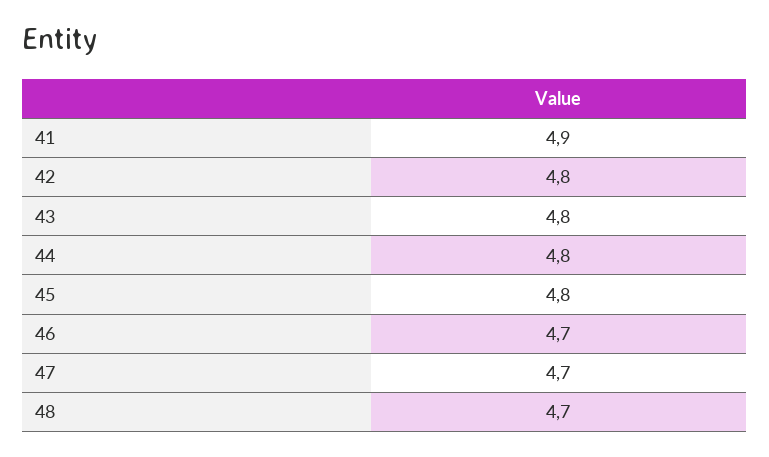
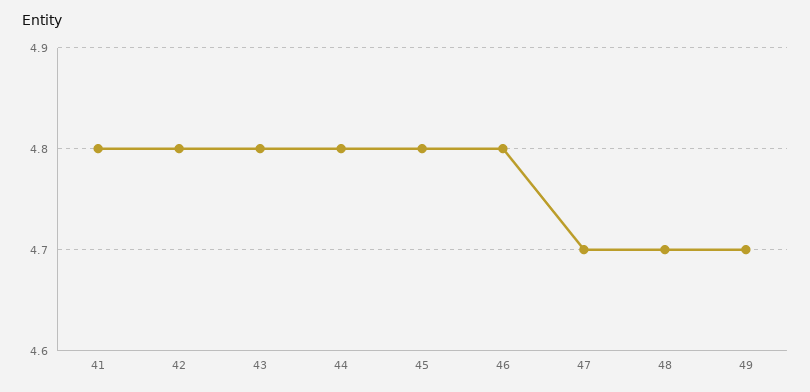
  {
-   "41": 4.9,
+   "41": 4.8,
    "42": 4.8,
    "43": 4.8,
    "44": 4.8,
    "45": 4.8,
-   "46": 4.7,
+   "46": 4.8,
    "47": 4.7,
-   "48": 4.7
+   "48": 4.7,
+   "49": 4.7
  }

